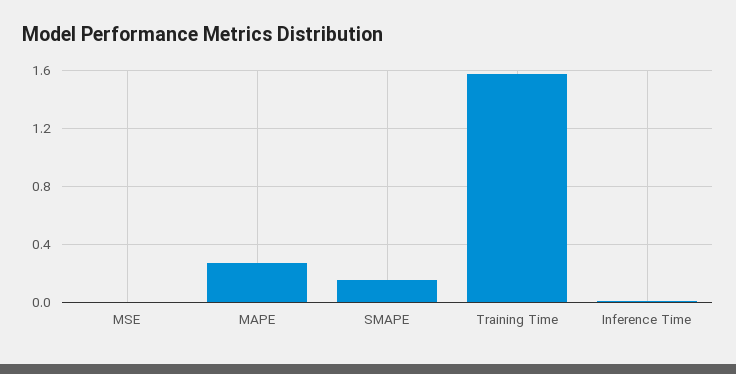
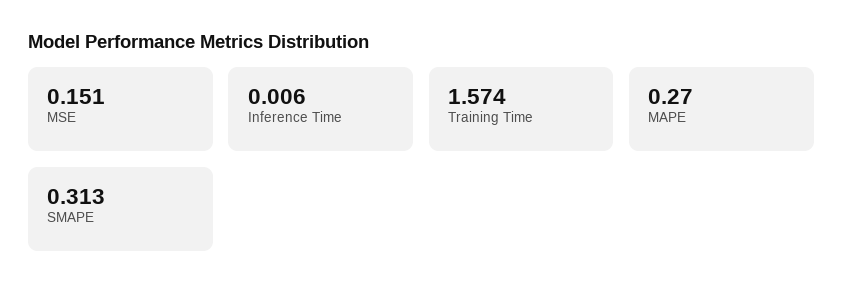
  {
-   "MSE": 0,
+   "MSE": 0.151,
    "MAPE": 0.27,
-   "SMAPE": 0.15,
+   "SMAPE": 0.313,
    "Training Time": 1.574,
    "Inference Time": 0.006
  }

